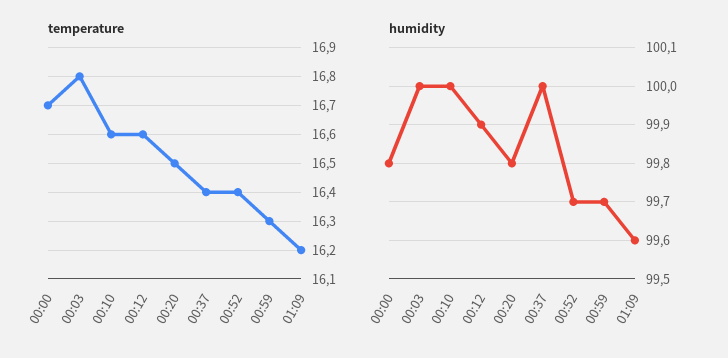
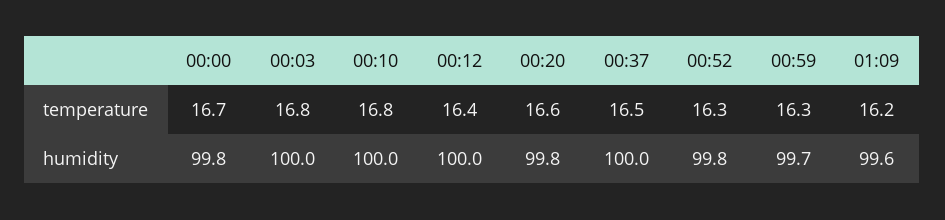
  {
    "temperature": {
      "00:00": 16.7,
      "00:03": 16.8,
-     "00:10": 16.6,
+     "00:10": 16.8,
-     "00:12": 16.6,
+     "00:12": 16.4,
-     "00:20": 16.5,
+     "00:20": 16.6,
-     "00:37": 16.4,
+     "00:37": 16.5,
-     "00:52": 16.4,
+     "00:52": 16.3,
      "00:59": 16.3,
      "01:09": 16.2
    },
    "humidity": {
      "00:00": 99.8,
      "00:03": 100,
      "00:10": 100,
-     "00:12": 99.9,
+     "00:12": 100,
      "00:20": 99.8,
      "00:37": 100,
-     "00:52": 99.7,
+     "00:52": 99.8,
      "00:59": 99.7,
      "01:09": 99.6
    }
  }

